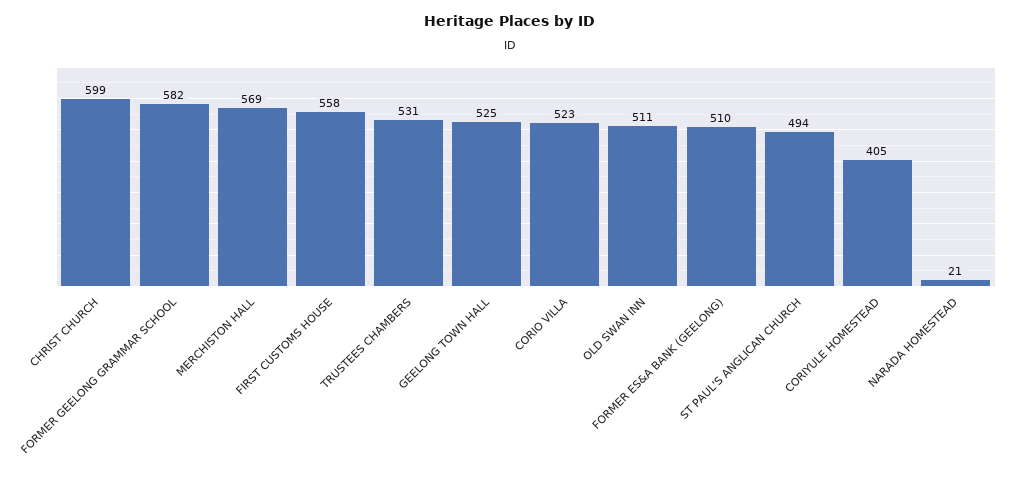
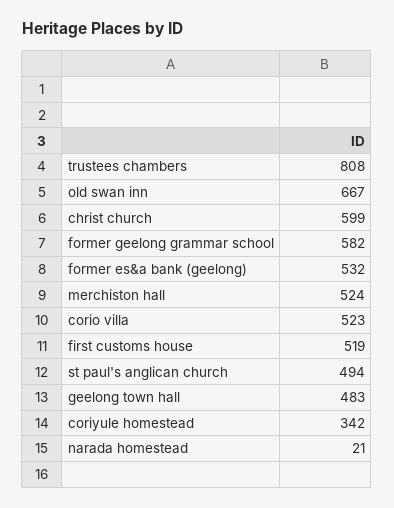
  {
    "CHRIST CHURCH": 599,
    "FORMER GEELONG GRAMMAR SCHOOL": 582,
-   "MERCHISTON HALL": 569,
+   "MERCHISTON HALL": 524,
-   "FIRST CUSTOMS HOUSE": 558,
+   "FIRST CUSTOMS HOUSE": 519,
-   "TRUSTEES CHAMBERS": 531,
+   "TRUSTEES CHAMBERS": 808,
-   "GEELONG TOWN HALL": 525,
+   "GEELONG TOWN HALL": 483,
    "CORIO VILLA": 523,
-   "OLD SWAN INN": 511,
+   "OLD SWAN INN": 667,
-   "FORMER ES&A BANK (GEELONG)": 510,
+   "FORMER ES&A BANK (GEELONG)": 532,
    "ST PAUL'S ANGLICAN CHURCH": 494,
-   "CORIYULE HOMESTEAD": 405,
+   "CORIYULE HOMESTEAD": 342,
    "NARADA HOMESTEAD": 21
  }

